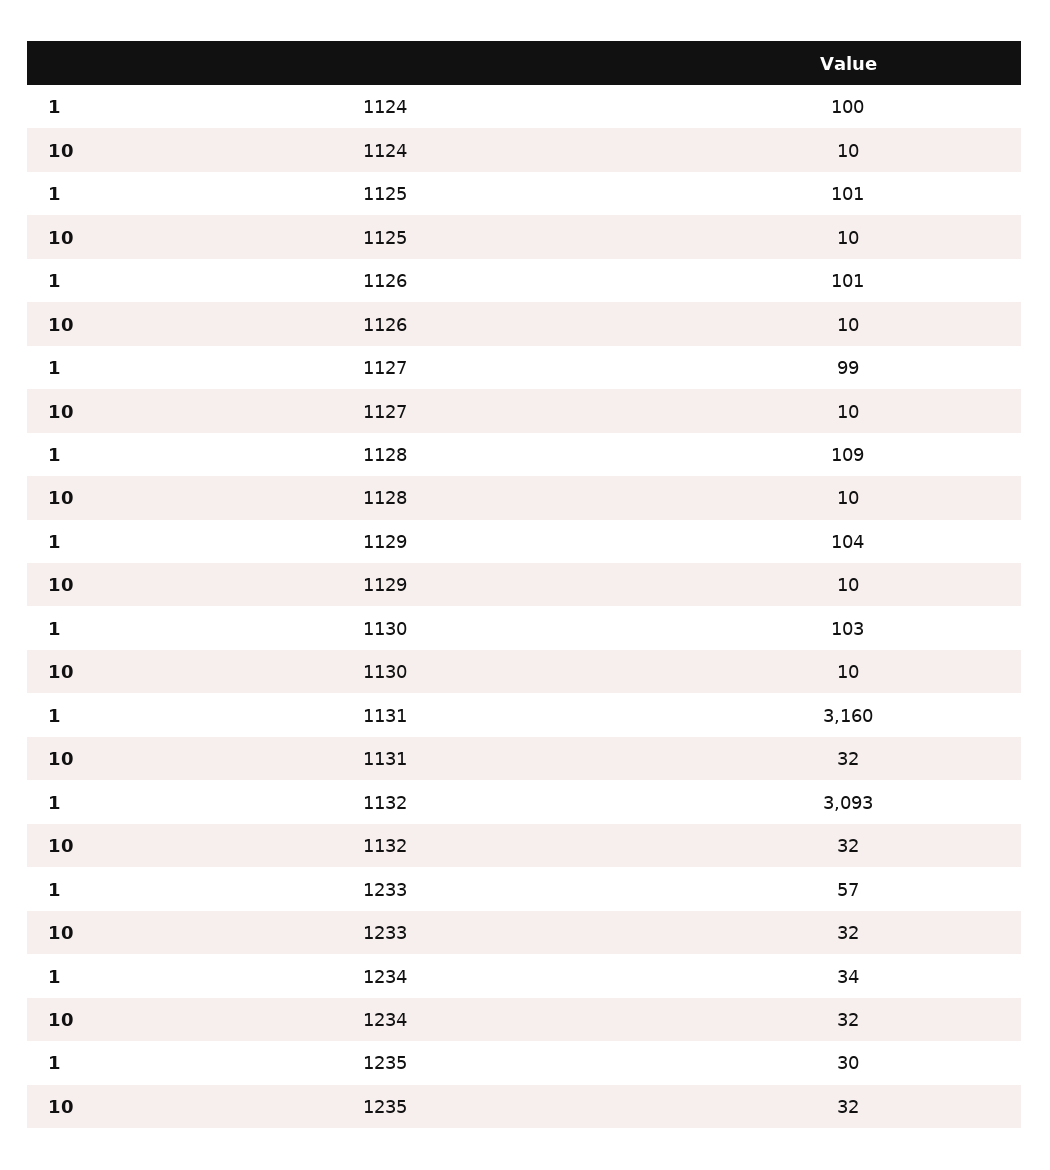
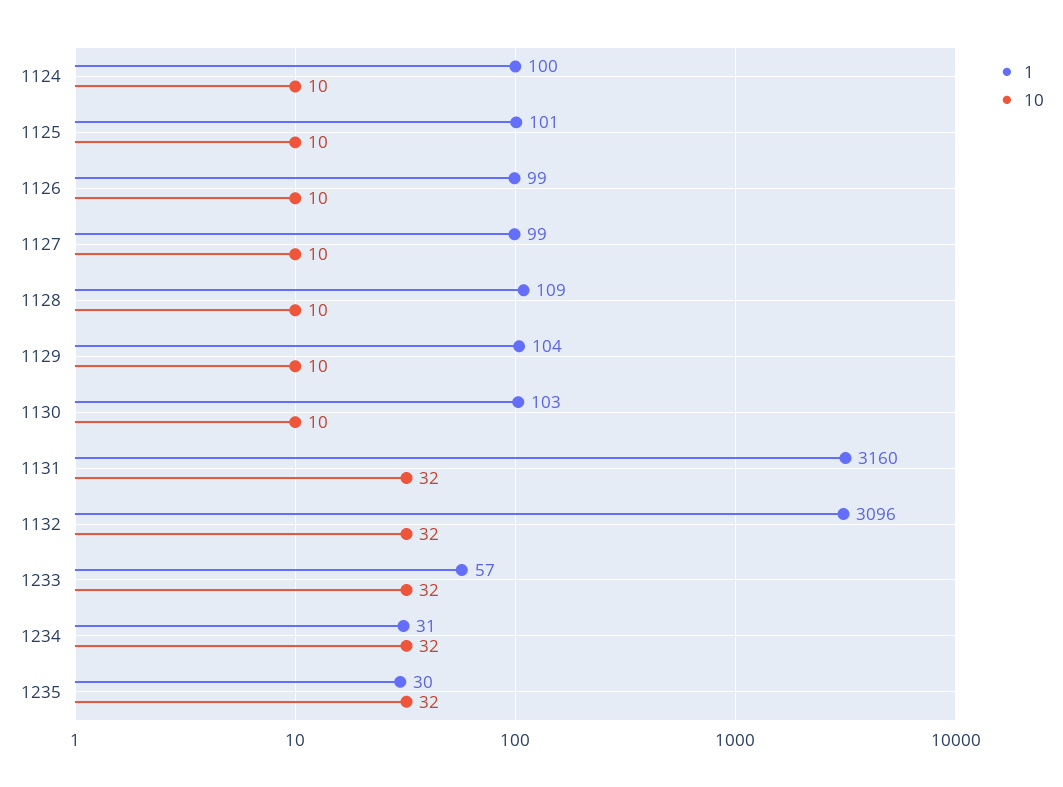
  {
    "1": {
      "1124": 100,
      "1125": 101,
-     "1126": 101,
+     "1126": 99,
      "1127": 99,
      "1128": 109,
      "1129": 104,
      "1130": 103,
      "1131": 3160,
-     "1132": 3093,
+     "1132": 3096,
      "1233": 57,
-     "1234": 34,
+     "1234": 31,
      "1235": 30
    },
    "10": {
      "1124": 10,
      "1125": 10,
      "1126": 10,
      "1127": 10,
      "1128": 10,
      "1129": 10,
      "1130": 10,
      "1131": 32,
      "1132": 32,
      "1233": 32,
      "1234": 32,
      "1235": 32
    }
  }

